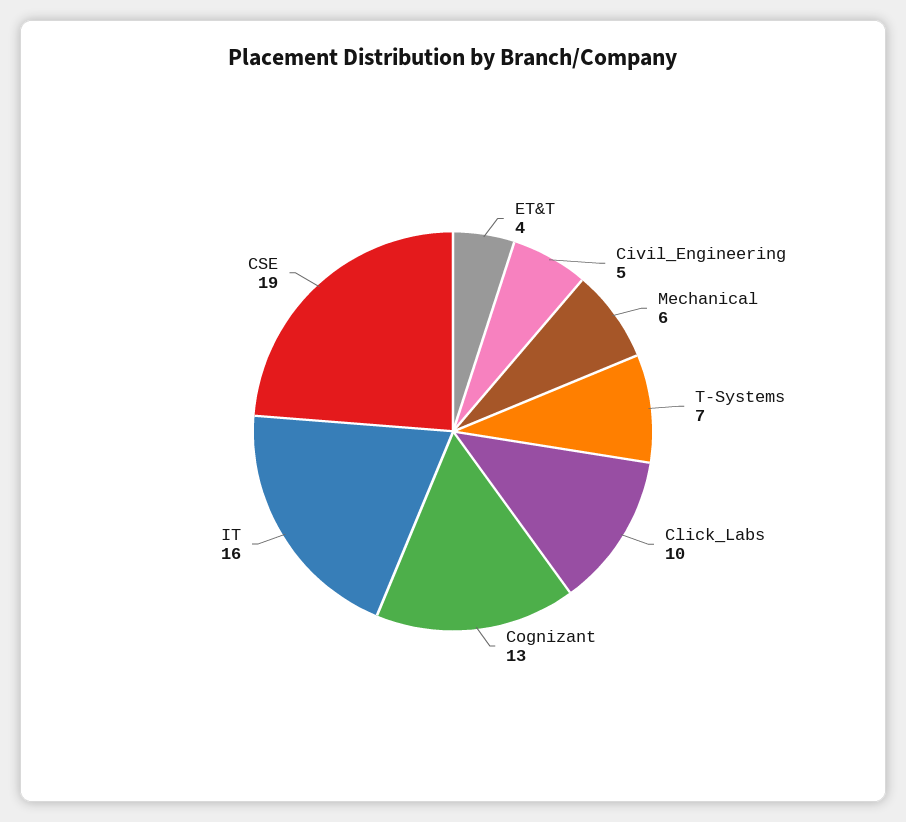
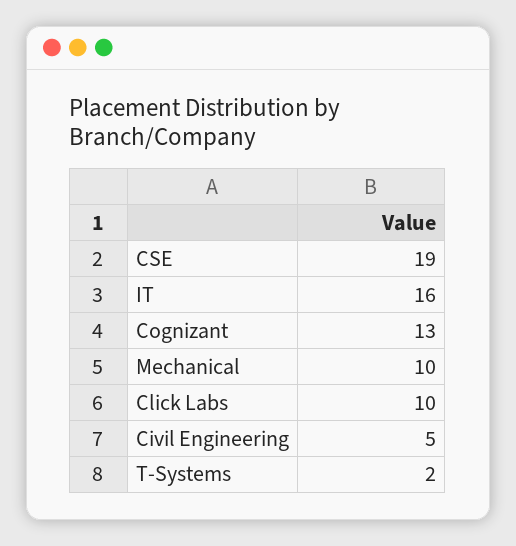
  {
-   "ET&T": 4,
    "Civil_Engineering": 5,
-   "Mechanical": 6,
+   "Mechanical": 10,
-   "T-Systems": 7,
+   "T-Systems": 2,
    "Click_Labs": 10,
    "Cognizant": 13,
    "IT": 16,
    "CSE": 19
  }

